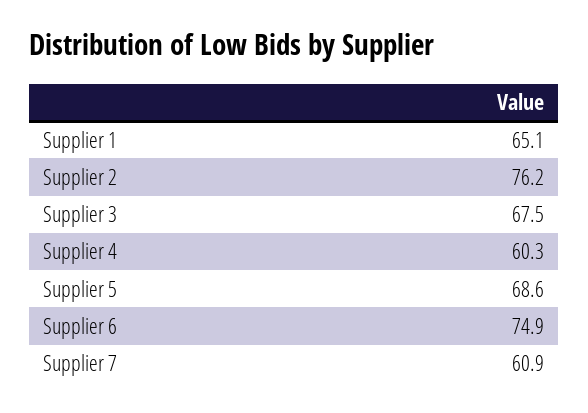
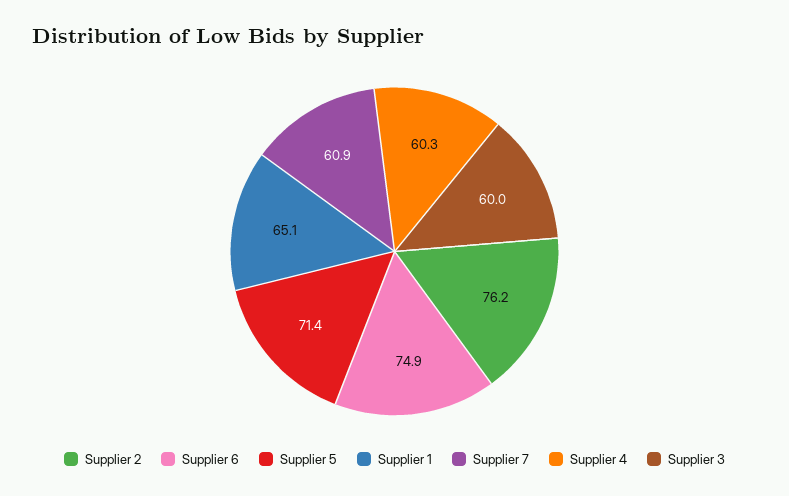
  {
    "Supplier 1": 65.1,
    "Supplier 2": 76.2,
-   "Supplier 3": 67.5,
+   "Supplier 3": 60,
    "Supplier 4": 60.3,
-   "Supplier 5": 68.6,
+   "Supplier 5": 71.4,
    "Supplier 6": 74.9,
    "Supplier 7": 60.9
  }

